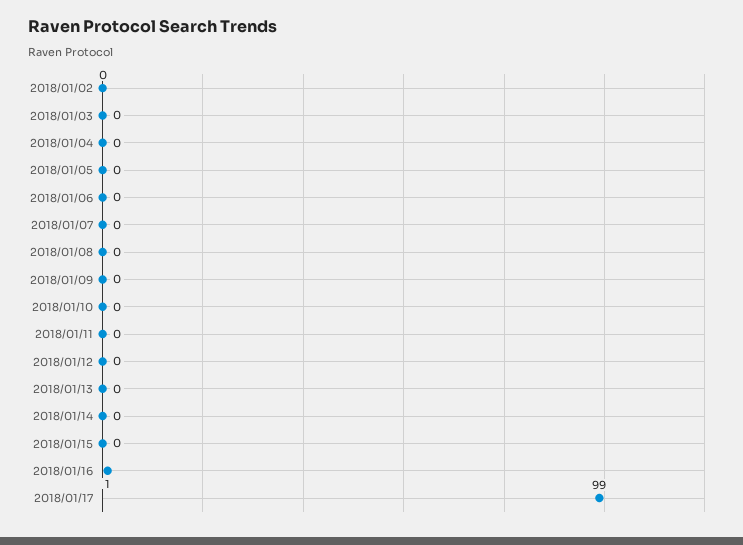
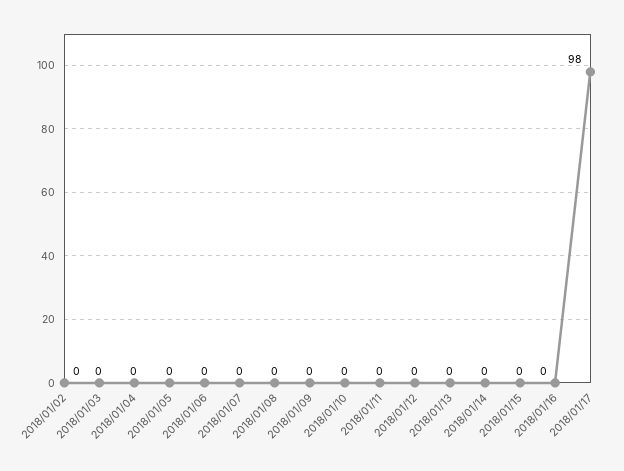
  {
    "2018/01/02": 0,
    "2018/01/03": 0,
    "2018/01/04": 0,
    "2018/01/05": 0,
    "2018/01/06": 0,
    "2018/01/07": 0,
    "2018/01/08": 0,
    "2018/01/09": 0,
    "2018/01/10": 0,
    "2018/01/11": 0,
    "2018/01/12": 0,
    "2018/01/13": 0,
    "2018/01/14": 0,
    "2018/01/15": 0,
-   "2018/01/16": 1,
+   "2018/01/16": 0,
-   "2018/01/17": 99
+   "2018/01/17": 98
  }

